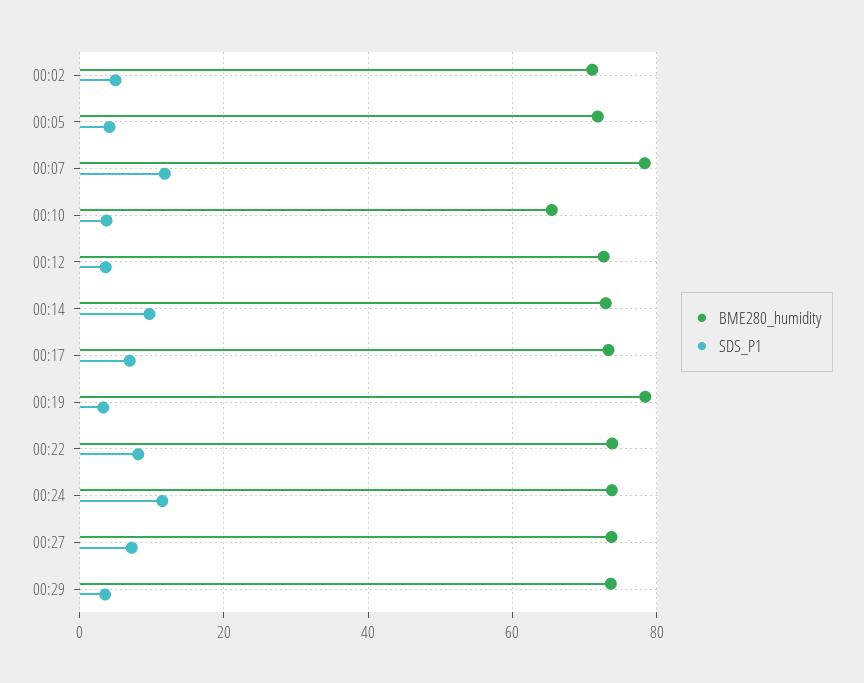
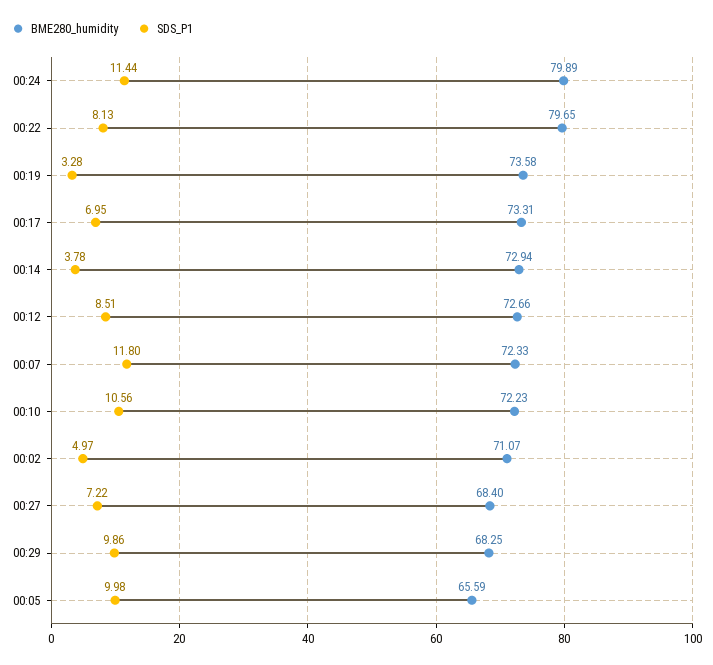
  {
    "BME280_humidity": {
      "00:02": 71.07,
-     "00:05": 72,
+     "00:05": 65.59,
-     "00:07": 78,
+     "00:07": 72.33,
-     "00:10": 66,
+     "00:10": 72.23,
      "00:12": 72.66,
      "00:14": 72.94,
      "00:17": 73.31,
-     "00:19": 78,
+     "00:19": 73.58,
-     "00:22": 74,
+     "00:22": 79.65,
-     "00:24": 74,
+     "00:24": 79.89,
-     "00:27": 74,
+     "00:27": 68.4,
-     "00:29": 74
+     "00:29": 68.25
    },
    "SDS_P1": {
      "00:02": 4.97,
-     "00:05": 4,
+     "00:05": 9.98,
      "00:07": 11.8,
-     "00:10": 4,
+     "00:10": 10.56,
-     "00:12": 4,
+     "00:12": 8.51,
-     "00:14": 10,
+     "00:14": 3.78,
      "00:17": 6.95,
      "00:19": 3.28,
      "00:22": 8.13,
      "00:24": 11.44,
      "00:27": 7.22,
-     "00:29": 4
+     "00:29": 9.86
    }
  }

